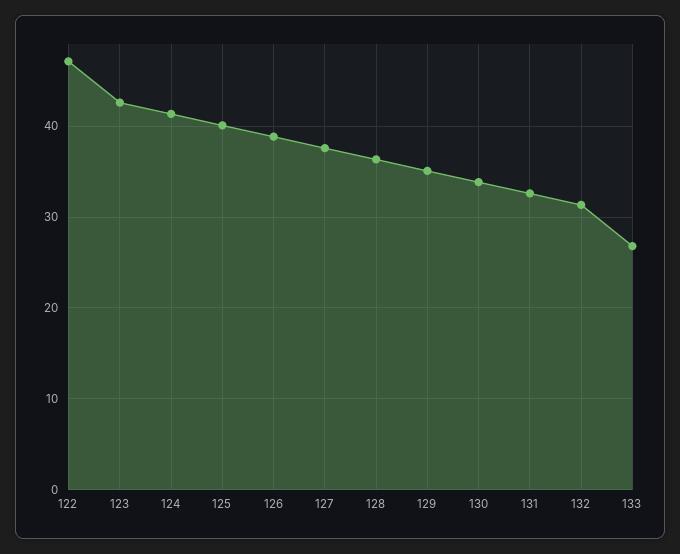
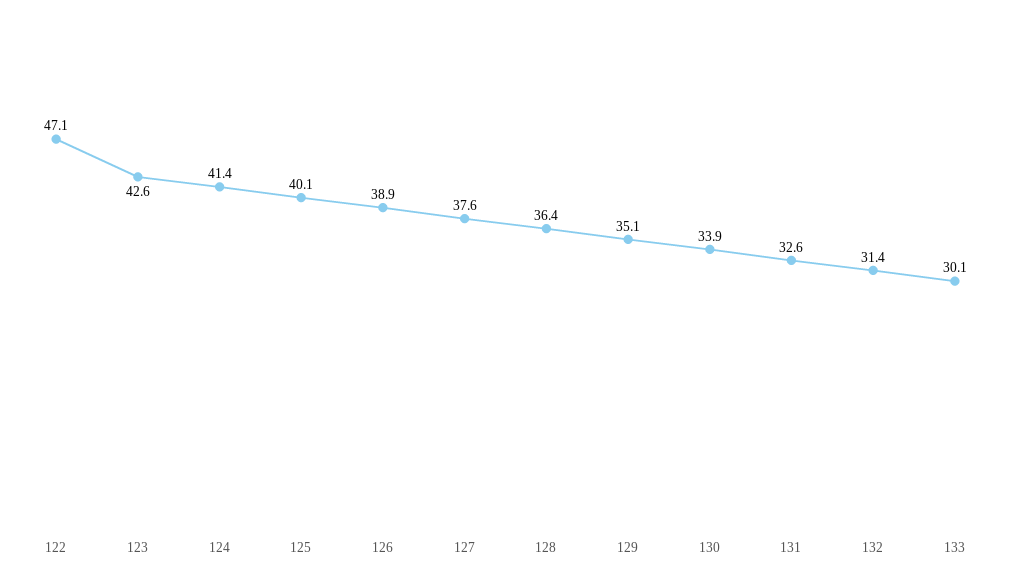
  {
    "122": 47.1,
    "123": 42.6,
    "124": 41.4,
    "125": 40.1,
    "126": 38.9,
    "127": 37.6,
    "128": 36.4,
    "129": 35.1,
    "130": 33.9,
    "131": 32.6,
    "132": 31.4,
-   "133": 27
+   "133": 30.1
  }

